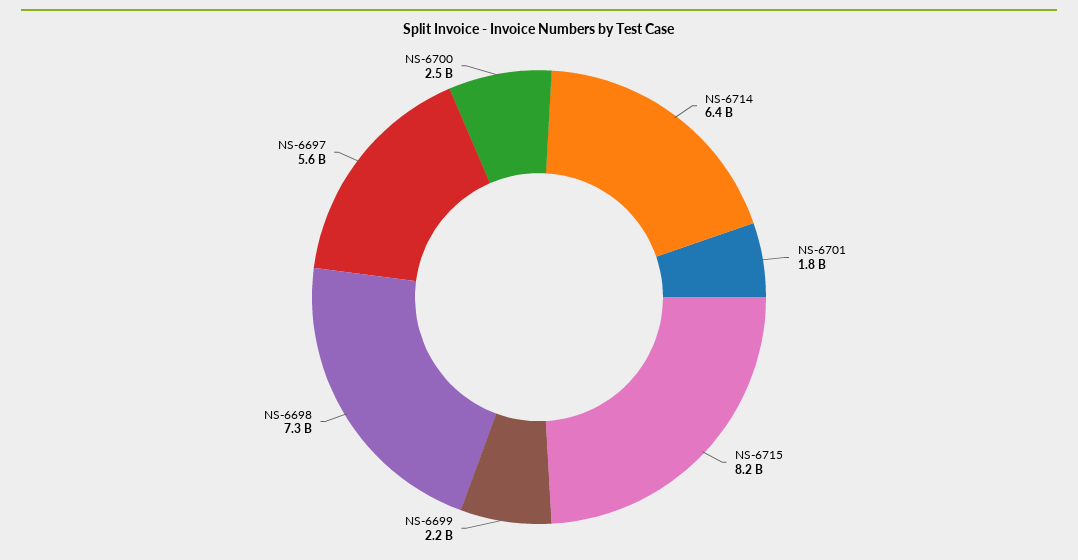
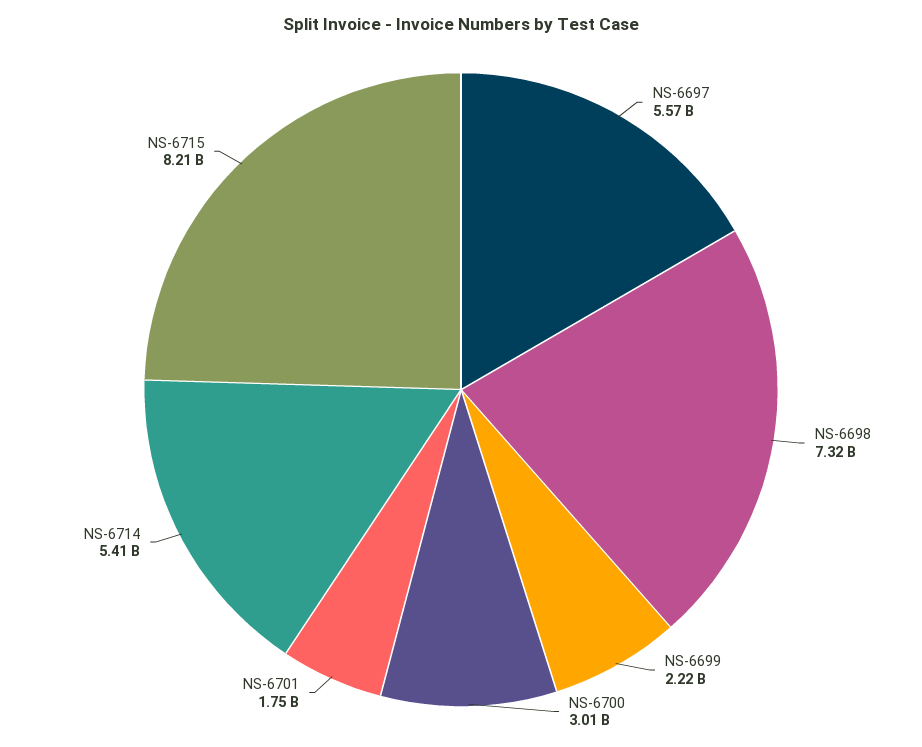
  {
-   "NS-6714": 6400000000,
+   "NS-6714": 5410000000,
    "NS-6701": 1750000000,
    "NS-6715": 8210000000,
    "NS-6699": 2220000000,
    "NS-6698": 7320000000,
    "NS-6697": 5570000000,
-   "NS-6700": 2500000000
+   "NS-6700": 3010000000
  }

